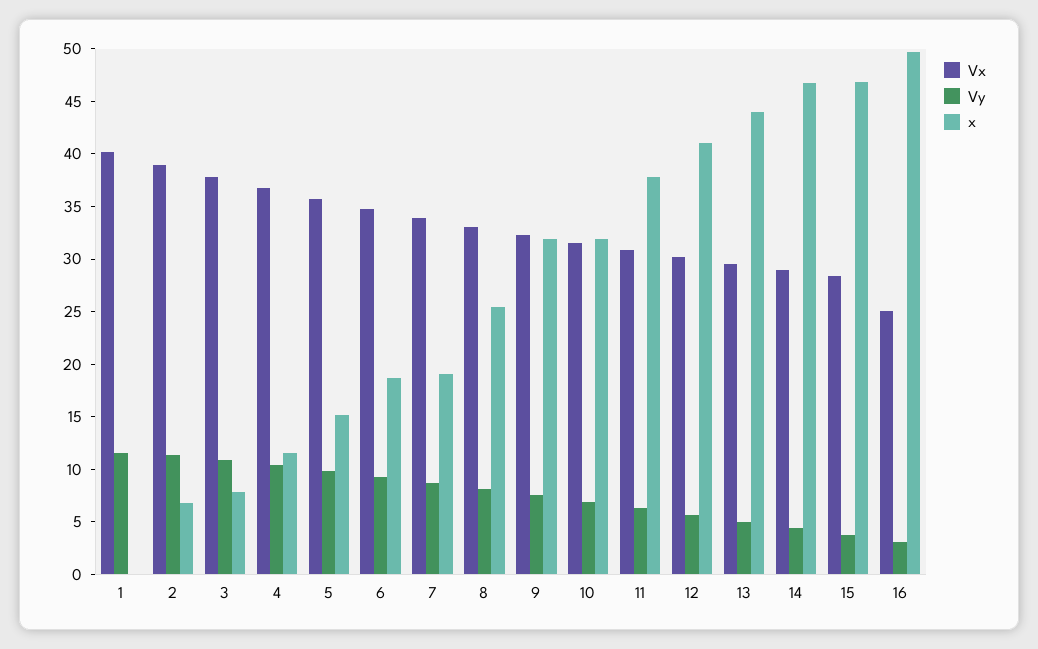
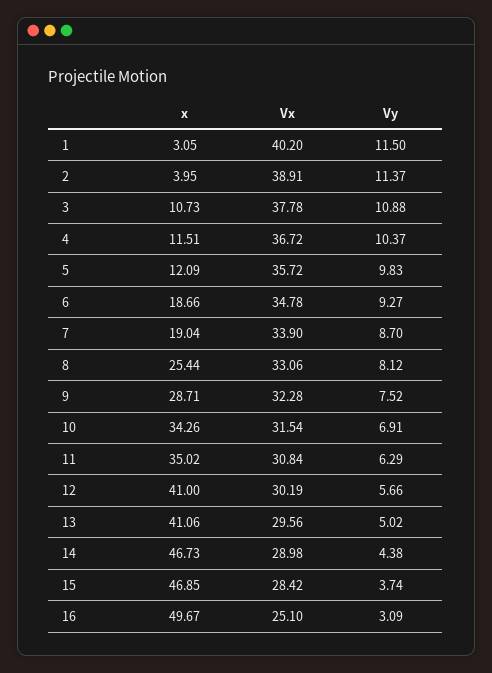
  {
    "Vx": {
      "1": 40.2,
      "2": 38.91,
      "3": 37.78,
      "4": 36.72,
      "5": 35.72,
      "6": 34.78,
      "7": 33.9,
      "8": 33.06,
      "9": 32.28,
      "10": 31.54,
      "11": 30.84,
      "12": 30.19,
      "13": 29.56,
      "14": 28.98,
      "15": 28.42,
      "16": 25.1
    },
    "Vy": {
      "1": 11.5,
      "2": 11.37,
      "3": 10.88,
      "4": 10.37,
      "5": 9.83,
      "6": 9.27,
      "7": 8.7,
      "8": 8.12,
      "9": 7.52,
      "10": 6.91,
      "11": 6.29,
      "12": 5.66,
      "13": 5.02,
      "14": 4.38,
      "15": 3.74,
      "16": 3.09
    },
    "x": {
-     "1": 0,
+     "1": 3.05,
-     "2": 7,
+     "2": 3.95,
-     "3": 8,
+     "3": 10.73,
      "4": 11.51,
-     "5": 15,
+     "5": 12.09,
      "6": 18.66,
      "7": 19.04,
      "8": 25.44,
-     "9": 32,
+     "9": 28.71,
-     "10": 32,
+     "10": 34.26,
-     "11": 38,
+     "11": 35.02,
      "12": 41,
-     "13": 44,
+     "13": 41.06,
      "14": 46.73,
      "15": 46.85,
      "16": 49.67
    }
  }

